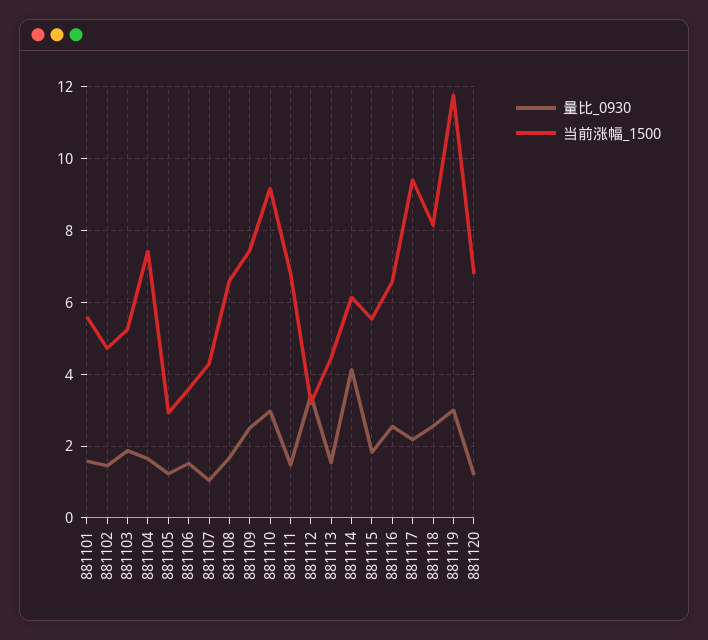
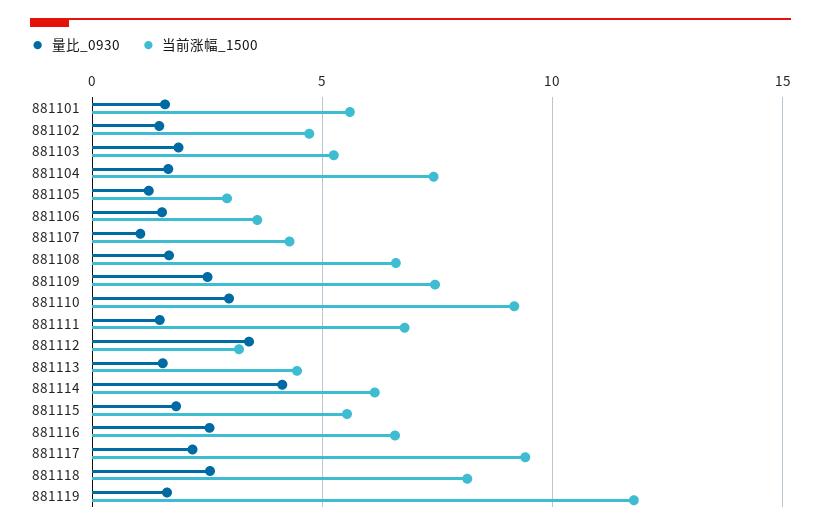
  {
    "量比_0930": {
      "881101": 1.6,
      "881102": 1.4,
      "881103": 1.8,
      "881104": 1.6,
      "881105": 1.2,
      "881106": 1.6,
      "881107": 1,
      "881108": 1.6,
      "881109": 2.6,
      "881110": 3,
      "881111": 1.4,
      "881112": 3.4,
      "881113": 1.6,
      "881114": 4.2,
      "881115": 1.8,
      "881116": 2.6,
      "881117": 2.2,
      "881118": 2.6,
-     "881119": 3,
+     "881119": 1.5
-     "881120": 1.2
    },
    "当前涨幅_1500": {
      "881101": 5.6,
      "881102": 4.8,
      "881103": 5.2,
      "881104": 7.4,
      "881105": 3,
      "881106": 3.6,
      "881107": 4.2,
      "881108": 6.6,
      "881109": 7.4,
      "881110": 9.2,
      "881111": 6.8,
      "881112": 3.2,
      "881113": 4.4,
      "881114": 6.2,
      "881115": 5.6,
      "881116": 6.6,
      "881117": 9.4,
      "881118": 8.2,
-     "881119": 11.8,
+     "881119": 11.8
-     "881120": 6.8
    }
  }

